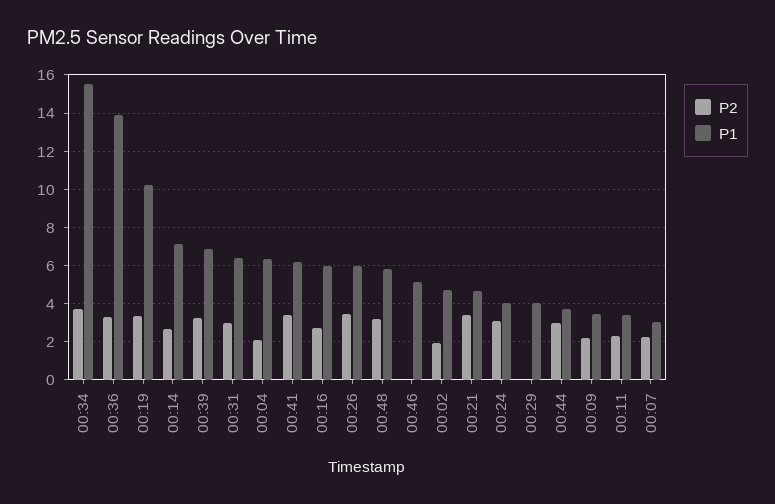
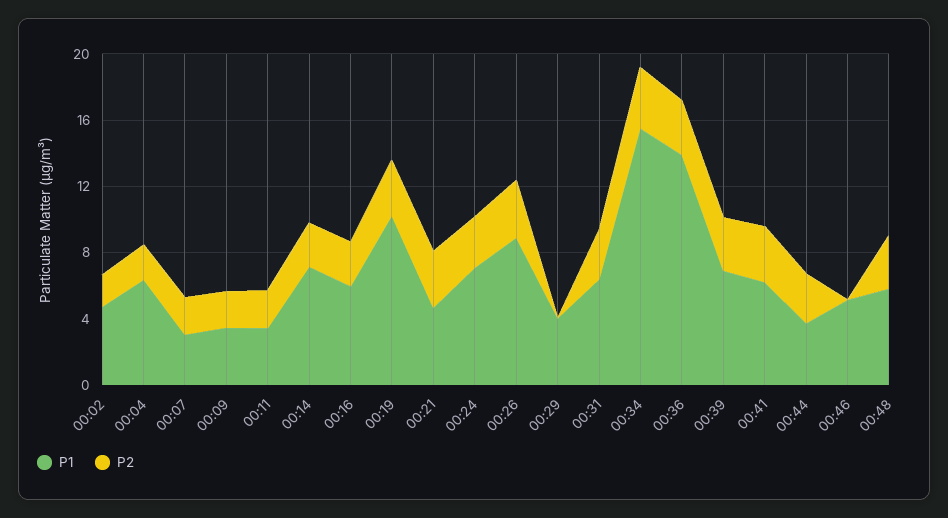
  {
    "P2": {
      "00:34": 3.5,
      "00:36": 3.5,
      "00:19": 3.5,
      "00:14": 2.5,
      "00:39": 3.5,
      "00:31": 3,
      "00:04": 2,
      "00:41": 3.5,
      "00:16": 2.5,
      "00:26": 3.5,
      "00:48": 3,
      "00:46": 0,
      "00:02": 2,
      "00:21": 3.5,
      "00:24": 3,
      "00:29": 0,
      "00:44": 3,
      "00:09": 2,
      "00:11": 2.5,
      "00:07": 2.5
    },
    "P1": {
      "00:34": 15.5,
      "00:36": 14,
      "00:19": 10,
      "00:14": 7,
      "00:39": 7,
      "00:31": 6.5,
      "00:04": 6.5,
      "00:41": 6,
      "00:16": 6,
-     "00:26": 6,
+     "00:26": 9,
      "00:48": 6,
      "00:46": 5,
      "00:02": 4.5,
      "00:21": 4.5,
-     "00:24": 4,
+     "00:24": 7,
      "00:29": 4,
      "00:44": 3.5,
      "00:09": 3.5,
      "00:11": 3.5,
      "00:07": 3
    }
  }

